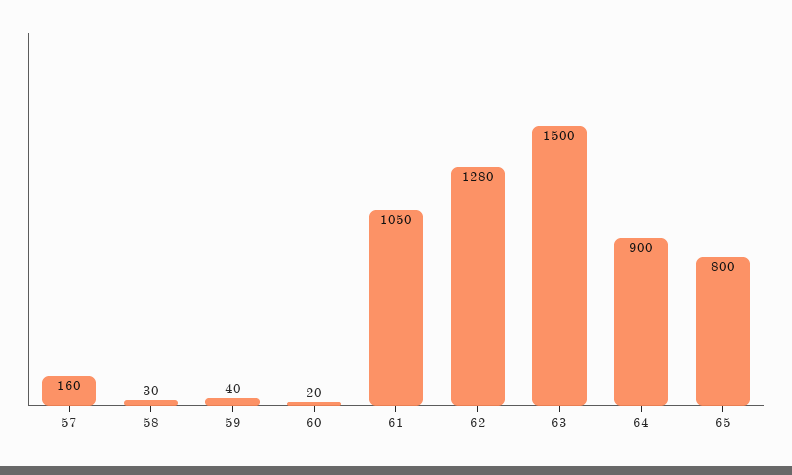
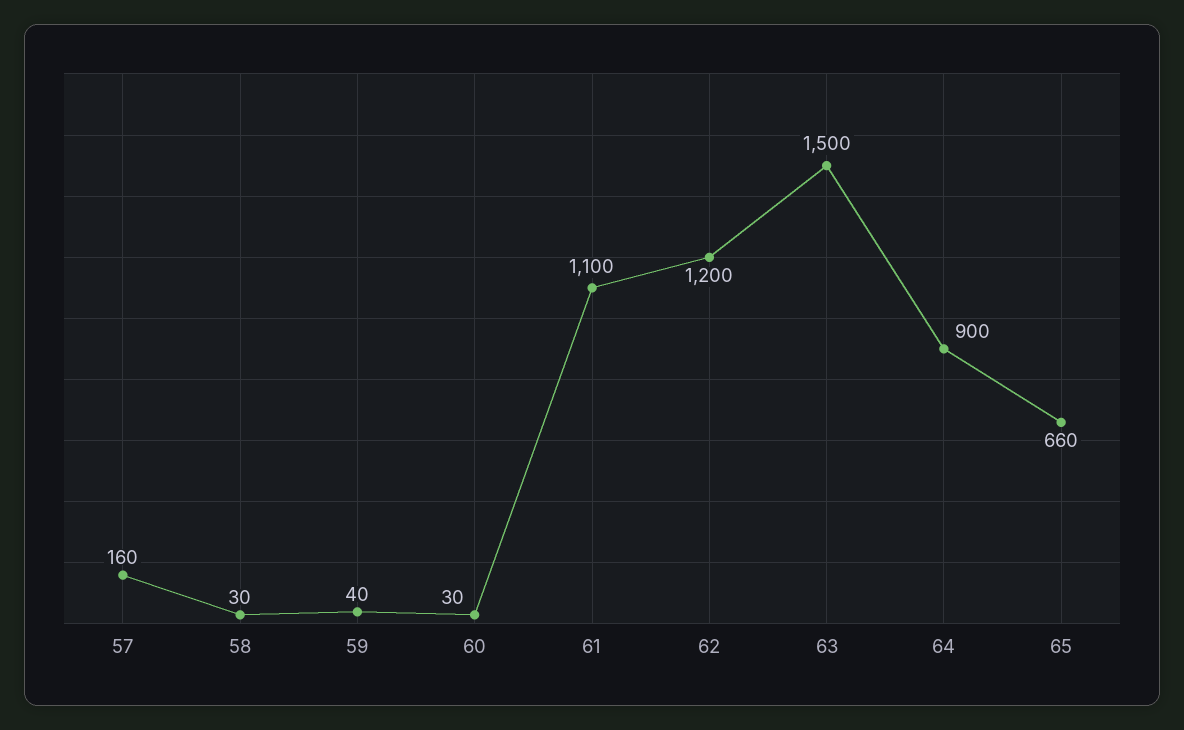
  {
    "57": 160,
    "58": 30,
    "59": 40,
-   "60": 20,
+   "60": 30,
-   "61": 1050,
+   "61": 1100,
-   "62": 1280,
+   "62": 1200,
    "63": 1500,
    "64": 900,
-   "65": 800
+   "65": 660
  }

